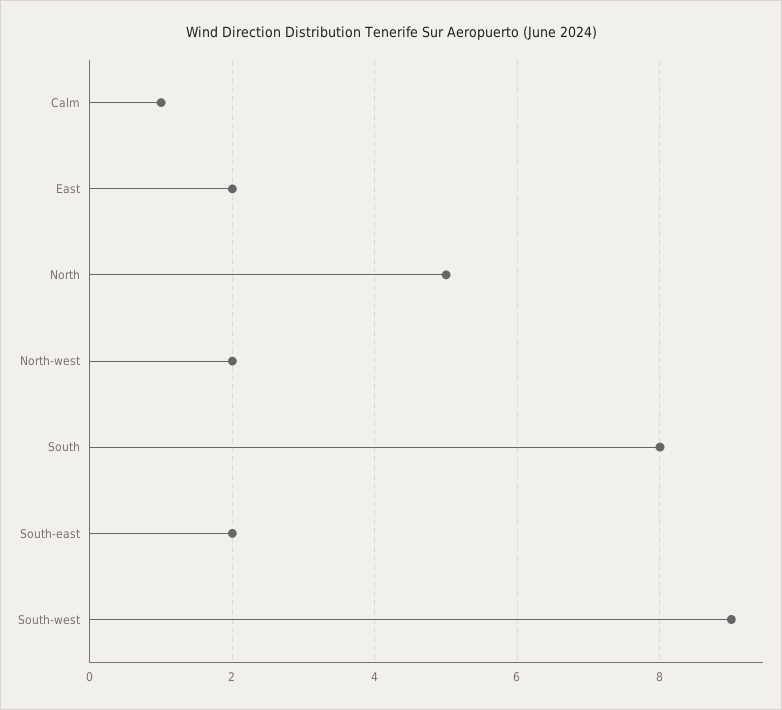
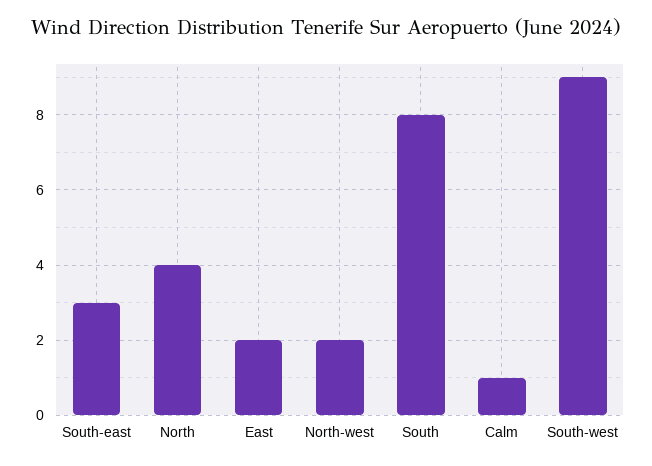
  {
    "Calm": 1,
    "East": 2,
-   "North": 5,
+   "North": 4,
    "North-west": 2,
    "South": 8,
-   "South-east": 2,
+   "South-east": 3,
    "South-west": 9
  }

